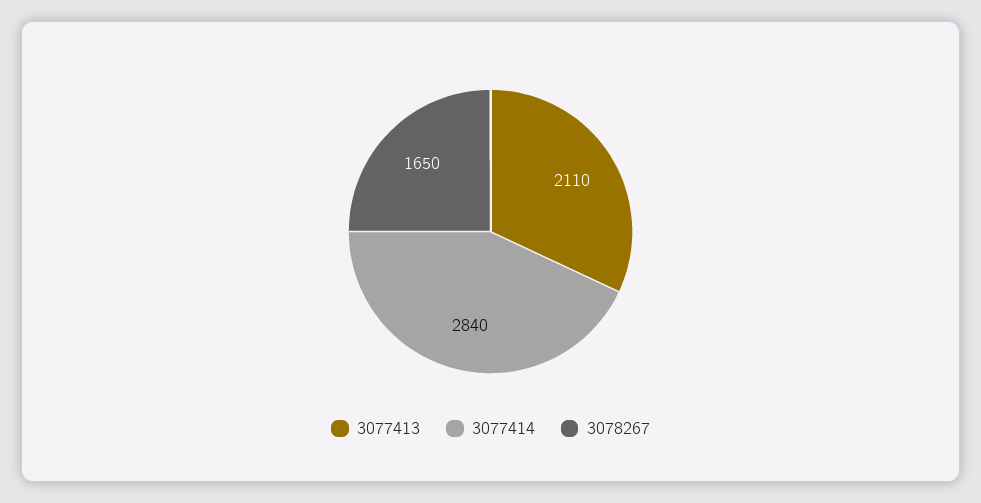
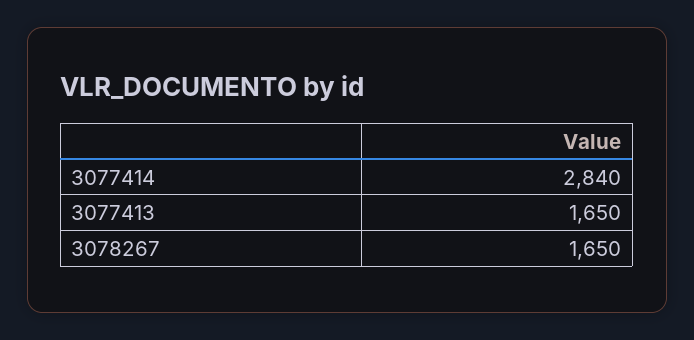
  {
-   "3077413": 2110,
+   "3077413": 1650,
    "3077414": 2840,
    "3078267": 1650
  }

